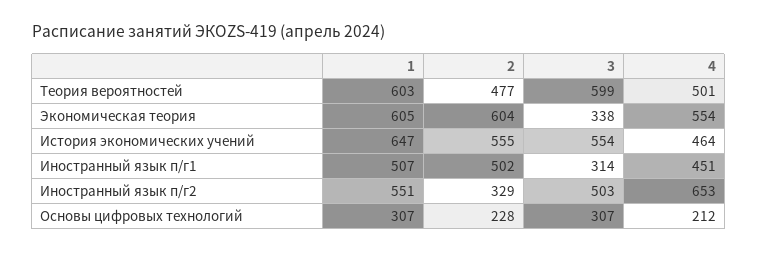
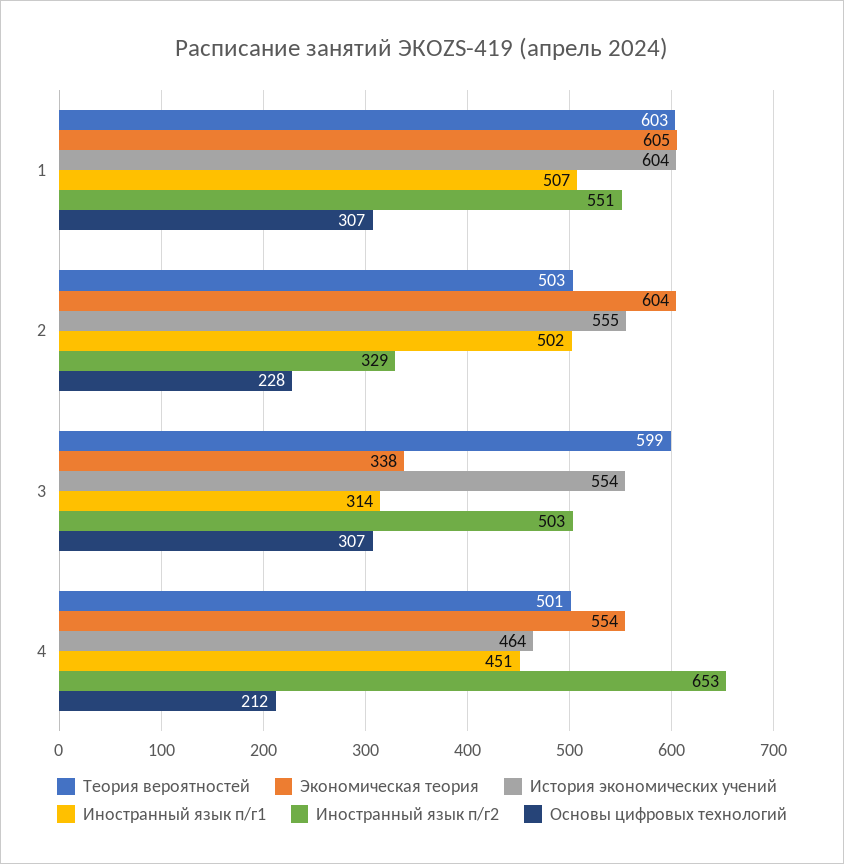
  {
    "Теория вероятностей": {
      "1": 603,
-     "2": 477,
+     "2": 503,
      "3": 599,
      "4": 501
    },
    "Экономическая теория": {
      "1": 605,
      "2": 604,
      "3": 338,
      "4": 554
    },
    "История экономических учений": {
-     "1": 647,
+     "1": 604,
      "2": 555,
      "3": 554,
      "4": 464
    },
    "Иностранный язык п/г1": {
      "1": 507,
      "2": 502,
      "3": 314,
      "4": 451
    },
    "Иностранный язык п/г2": {
      "1": 551,
      "2": 329,
      "3": 503,
      "4": 653
    },
    "Основы цифровых технологий": {
      "1": 307,
      "2": 228,
      "3": 307,
      "4": 212
    }
  }

